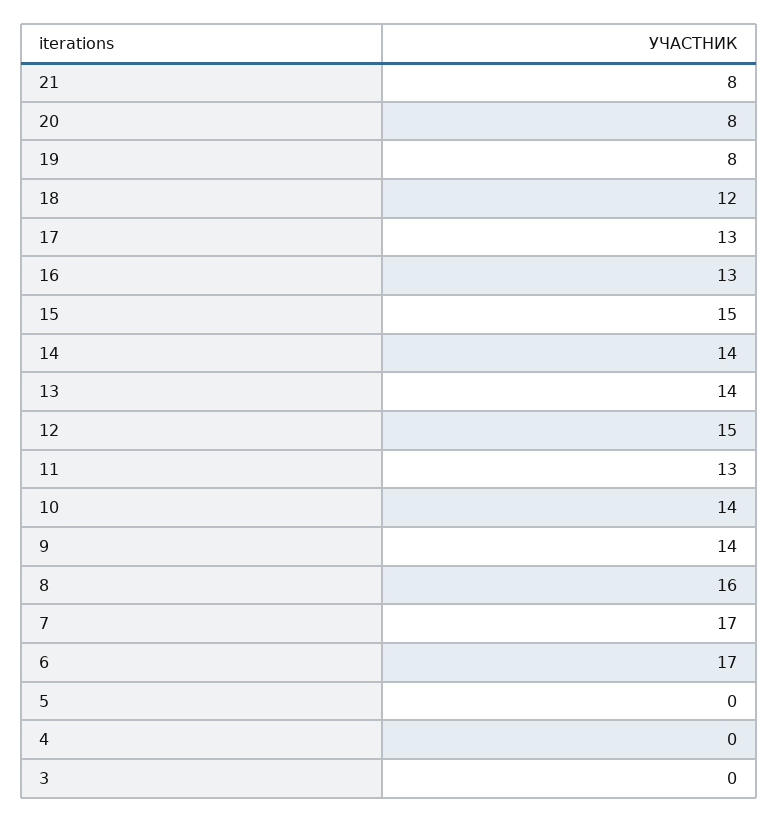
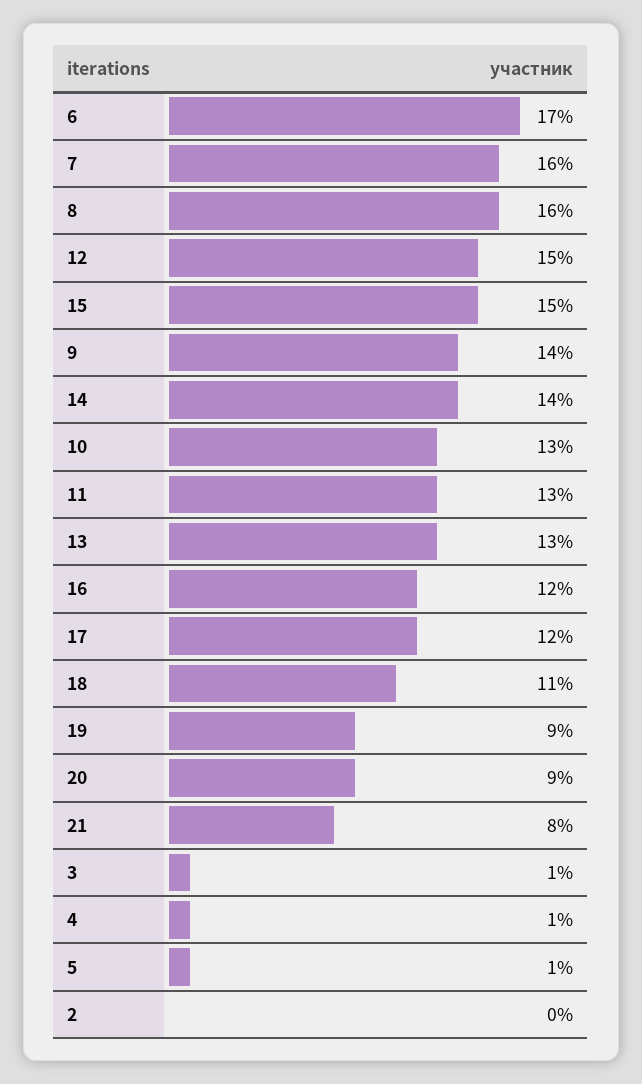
  {
    "21": 8,
-   "20": 8,
+   "20": 9,
-   "19": 8,
+   "19": 9,
-   "18": 12,
+   "18": 11,
-   "17": 13,
+   "17": 12,
-   "16": 13,
+   "16": 12,
    "15": 15,
    "14": 14,
-   "13": 14,
+   "13": 13,
    "12": 15,
    "11": 13,
-   "10": 14,
+   "10": 13,
    "9": 14,
    "8": 16,
-   "7": 17,
+   "7": 16,
    "6": 17,
-   "5": 0,
+   "5": 1,
-   "4": 0,
+   "4": 1,
-   "3": 0
+   "3": 1,
+   "2": 0
  }

